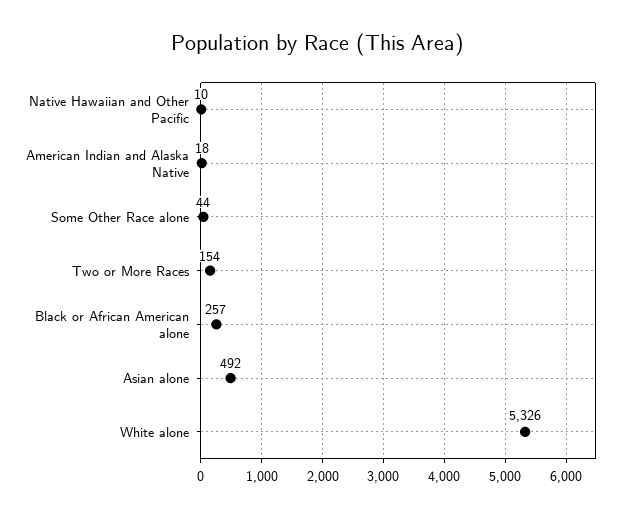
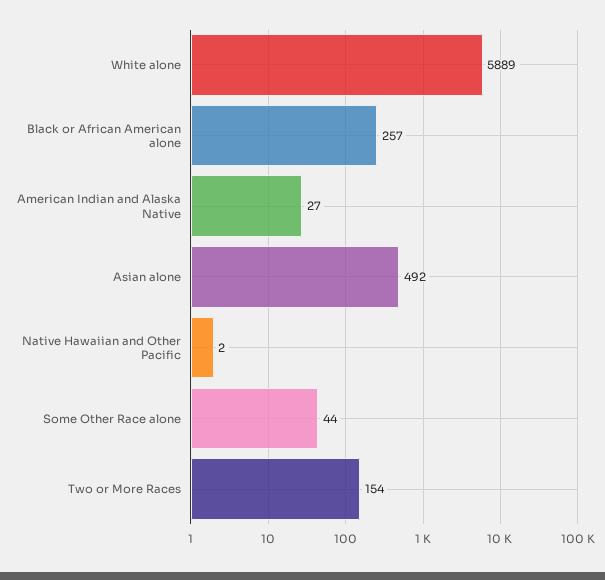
  {
-   "Native Hawaiian and Other Pacific": 10,
+   "Native Hawaiian and Other Pacific": 2,
-   "American Indian and Alaska Native": 18,
+   "American Indian and Alaska Native": 27,
    "Some Other Race alone": 44,
    "Two or More Races": 154,
    "Black or African American alone": 257,
    "Asian alone": 492,
-   "White alone": 5326
+   "White alone": 5889
  }

